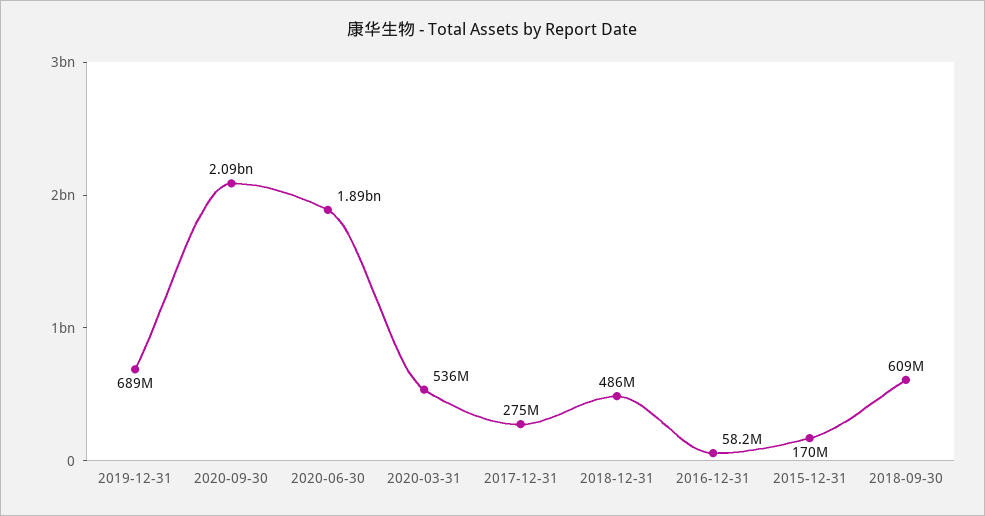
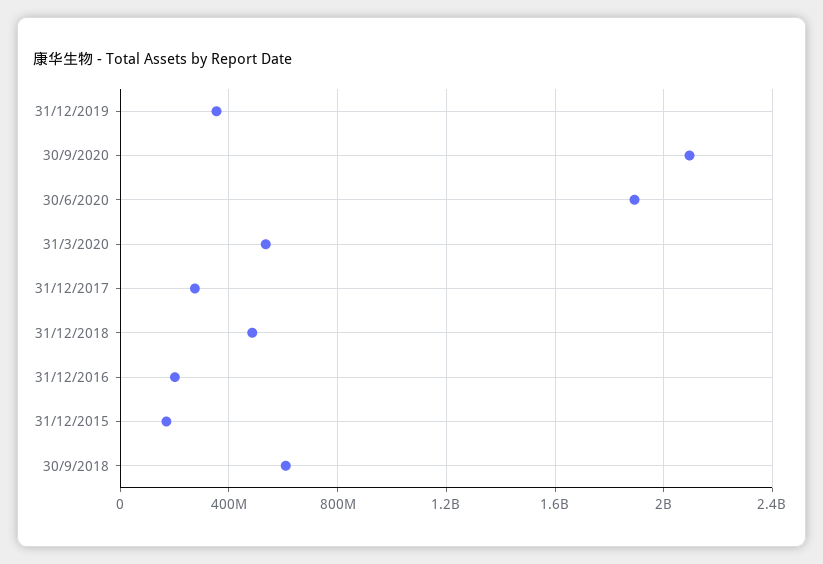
  {
-   "2019-12-31": 689000000,
+   "2019-12-31": 350000000,
    "2020-09-30": 2090000000,
    "2020-06-30": 1890000000,
    "2020-03-31": 536000000,
    "2017-12-31": 275000000,
    "2018-12-31": 486000000,
-   "2016-12-31": 58200000,
+   "2016-12-31": 200000000,
    "2015-12-31": 170000000,
    "2018-09-30": 609000000
  }

